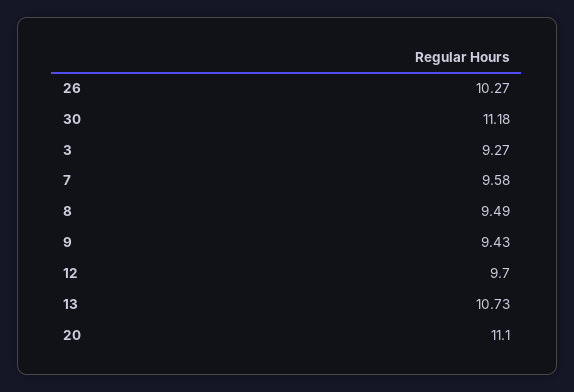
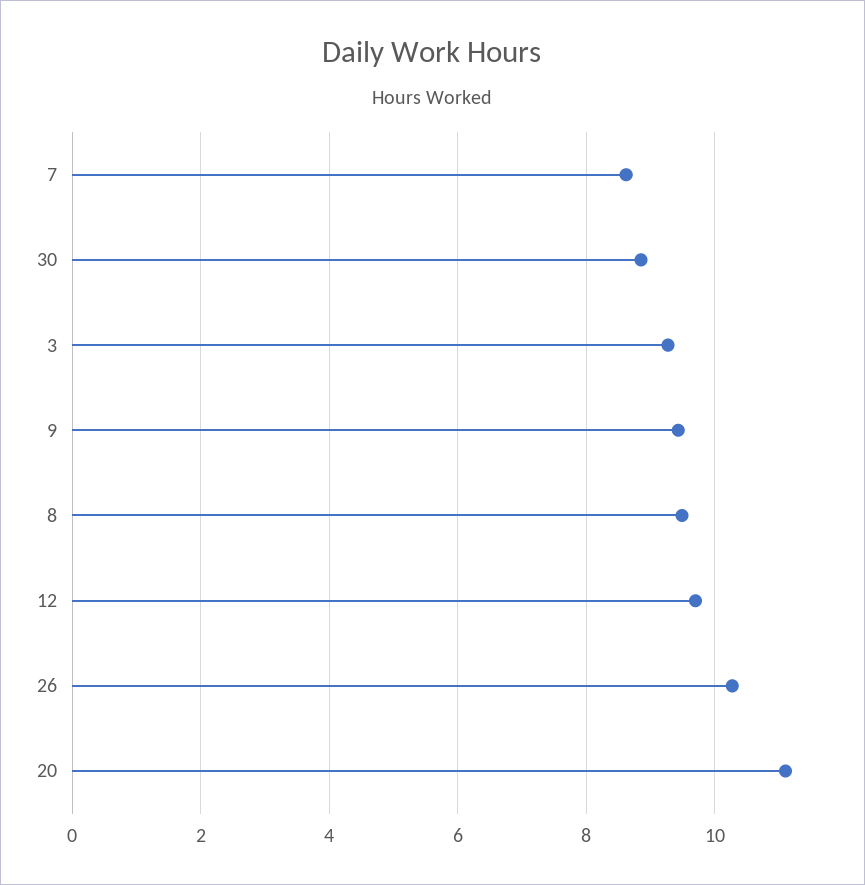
  {
    "26": 10.27,
-   "30": 11.18,
+   "30": 8.8,
    "3": 9.27,
-   "7": 9.58,
+   "7": 8.6,
    "8": 9.49,
    "9": 9.43,
    "12": 9.7,
-   "13": 10.73,
    "20": 11.1
  }

